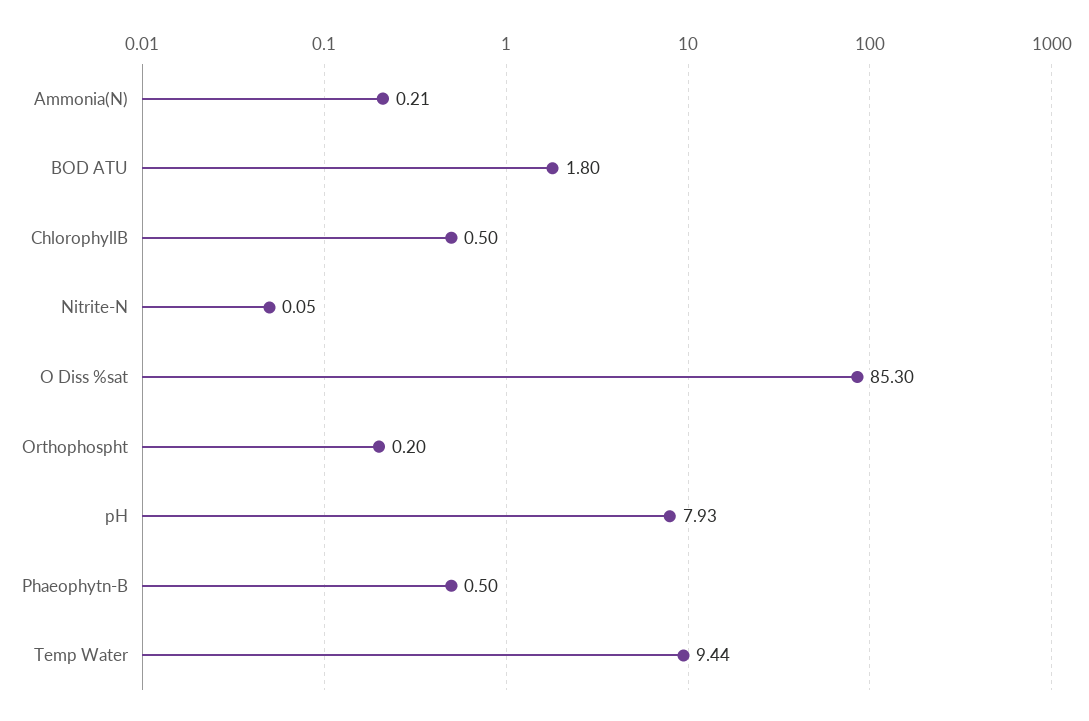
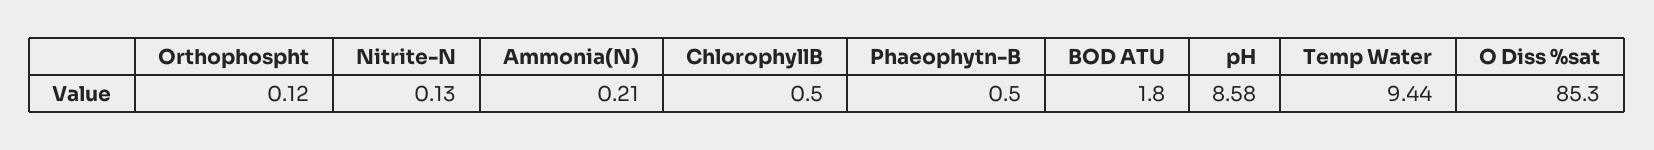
  {
    "Ammonia(N)": 0.21,
    "BOD ATU": 1.8,
    "ChlorophyllB": 0.5,
-   "Nitrite-N": 0.05,
+   "Nitrite-N": 0.13,
    "O Diss %sat": 85.3,
-   "Orthophospht": 0.2,
+   "Orthophospht": 0.12,
-   "pH": 7.93,
+   "pH": 8.58,
    "Phaeophytn-B": 0.5,
    "Temp Water": 9.44
  }

